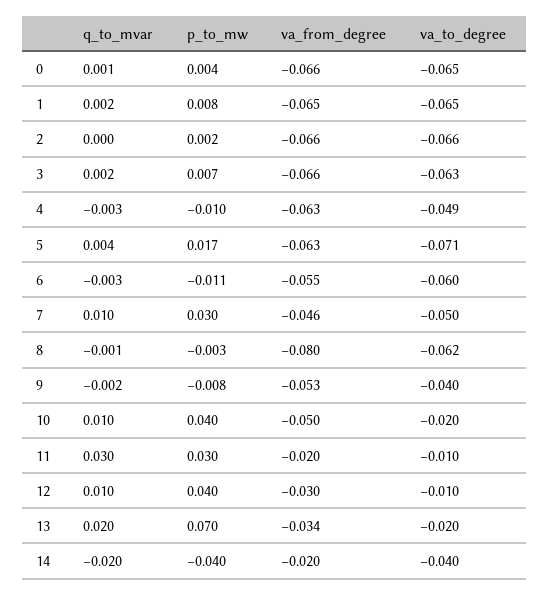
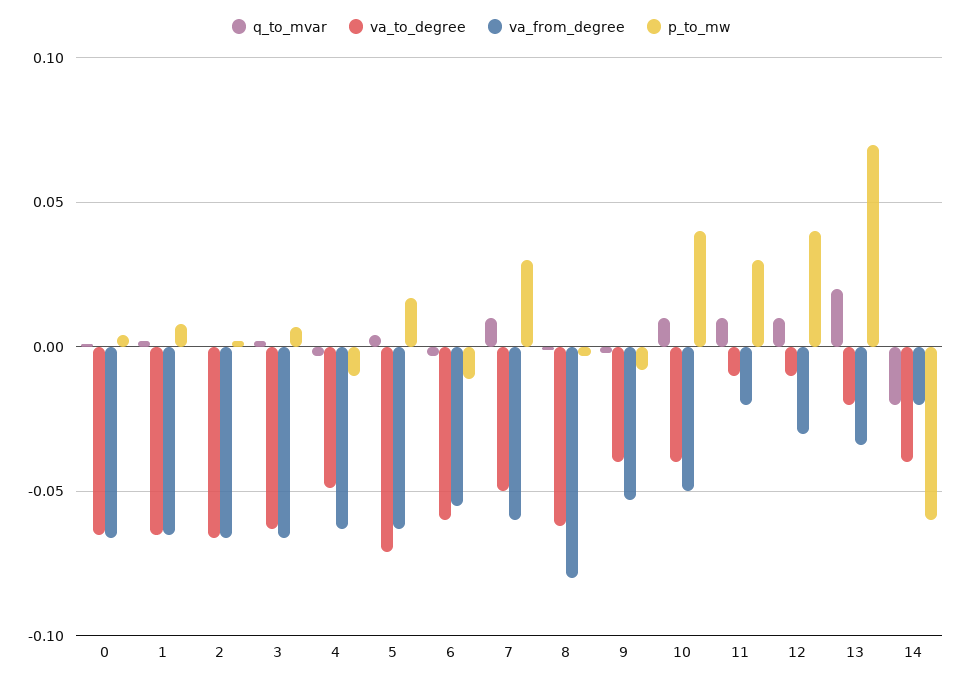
  {
    "q_to_mvar": {
      "0": 0.001,
      "1": 0.002,
      "2": 0,
      "3": 0.002,
      "4": -0.003,
      "5": 0.004,
      "6": -0.003,
      "7": 0.01,
      "8": -0.001,
      "9": -0.002,
      "10": 0.01,
-     "11": 0.03,
+     "11": 0.01,
      "12": 0.01,
      "13": 0.02,
      "14": -0.02
    },
    "p_to_mw": {
      "0": 0.004,
      "1": 0.008,
      "2": 0.002,
      "3": 0.007,
      "4": -0.01,
      "5": 0.017,
      "6": -0.011,
      "7": 0.03,
      "8": -0.003,
      "9": -0.008,
      "10": 0.04,
      "11": 0.03,
      "12": 0.04,
      "13": 0.07,
-     "14": -0.04
+     "14": -0.06
    },
    "va_from_degree": {
      "0": -0.066,
      "1": -0.065,
      "2": -0.066,
      "3": -0.066,
      "4": -0.063,
      "5": -0.063,
      "6": -0.055,
-     "7": -0.046,
+     "7": -0.06,
      "8": -0.08,
      "9": -0.053,
      "10": -0.05,
      "11": -0.02,
      "12": -0.03,
      "13": -0.034,
      "14": -0.02
    },
    "va_to_degree": {
      "0": -0.065,
      "1": -0.065,
      "2": -0.066,
      "3": -0.063,
      "4": -0.049,
      "5": -0.071,
      "6": -0.06,
      "7": -0.05,
      "8": -0.062,
      "9": -0.04,
-     "10": -0.02,
+     "10": -0.04,
      "11": -0.01,
      "12": -0.01,
      "13": -0.02,
      "14": -0.04
    }
  }

